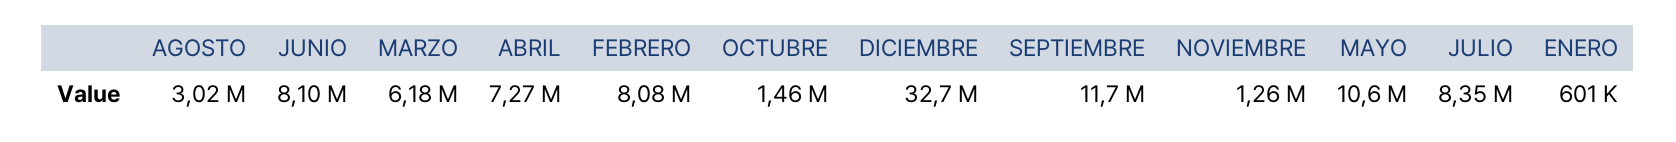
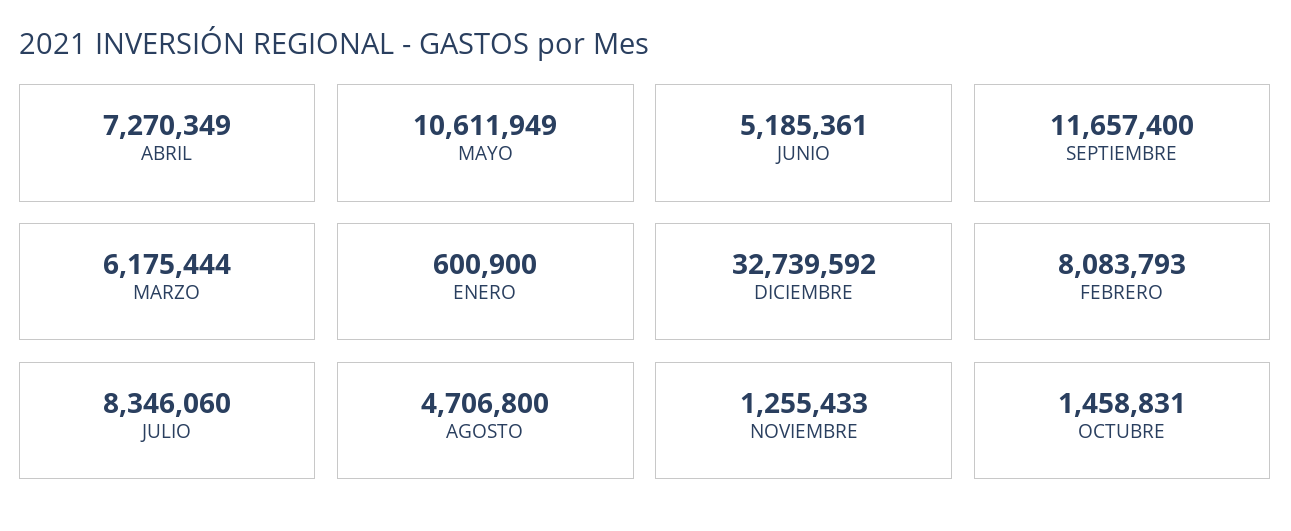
  {
-   "AGOSTO": 3020000,
+   "AGOSTO": 4706800,
-   "JUNIO": 8100000,
+   "JUNIO": 5185361,
    "MARZO": 6175444,
    "ABRIL": 7270349,
    "FEBRERO": 8083793,
    "OCTUBRE": 1458831,
    "DICIEMBRE": 32739592,
    "SEPTIEMBRE": 11657400,
    "NOVIEMBRE": 1255433,
    "MAYO": 10611949,
    "JULIO": 8346060,
    "ENERO": 600900
  }

